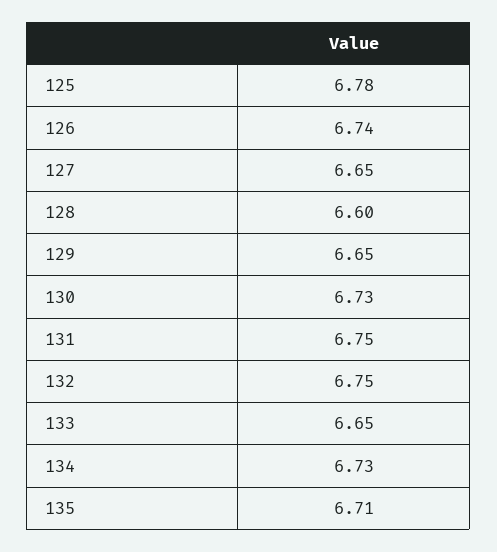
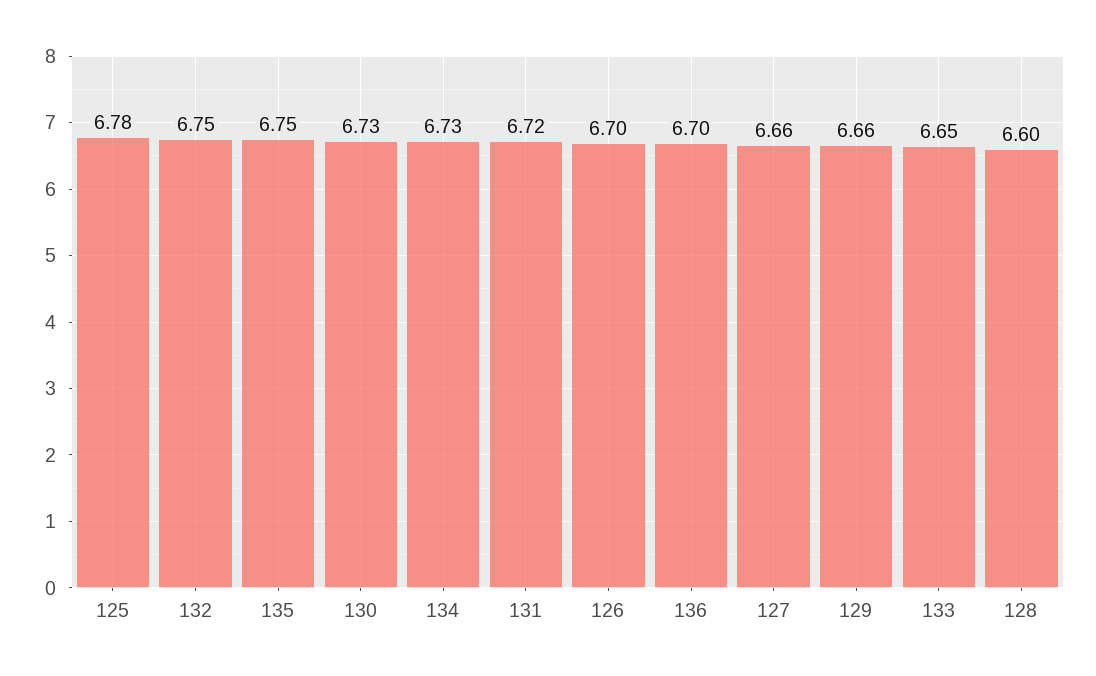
  {
    "125": 6.78,
-   "126": 6.74,
+   "126": 6.7,
-   "127": 6.65,
+   "127": 6.66,
    "128": 6.6,
-   "129": 6.65,
+   "129": 6.66,
    "130": 6.73,
-   "131": 6.75,
+   "131": 6.72,
    "132": 6.75,
    "133": 6.65,
    "134": 6.73,
-   "135": 6.71
+   "135": 6.75,
+   "136": 6.7
  }

